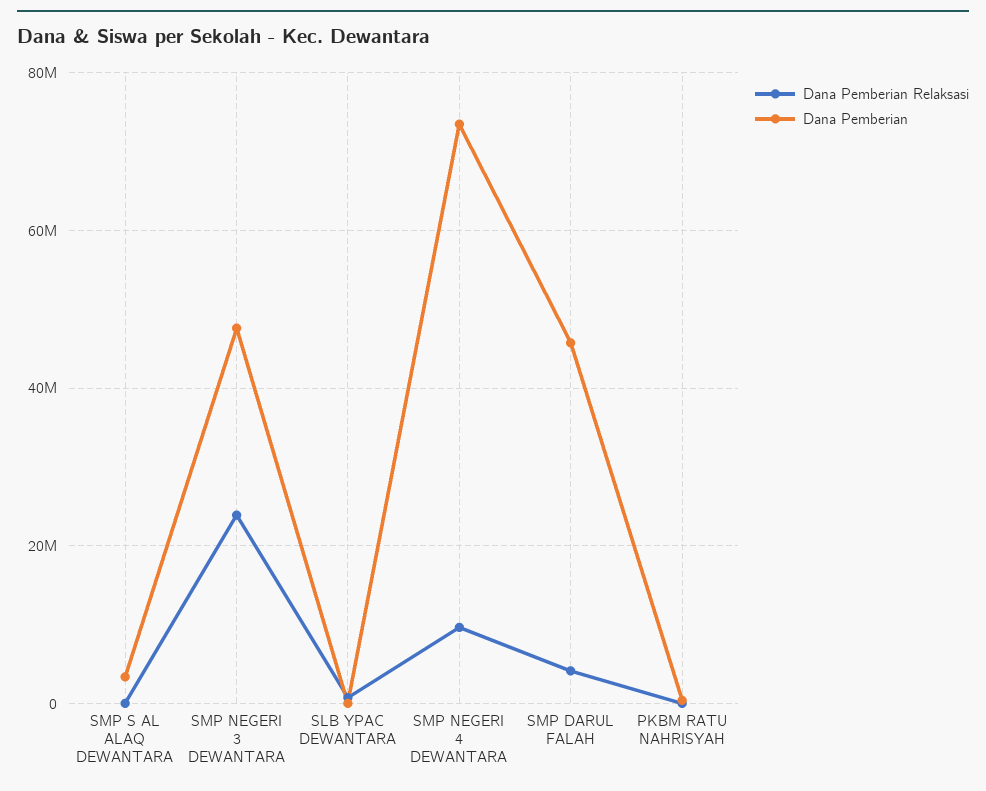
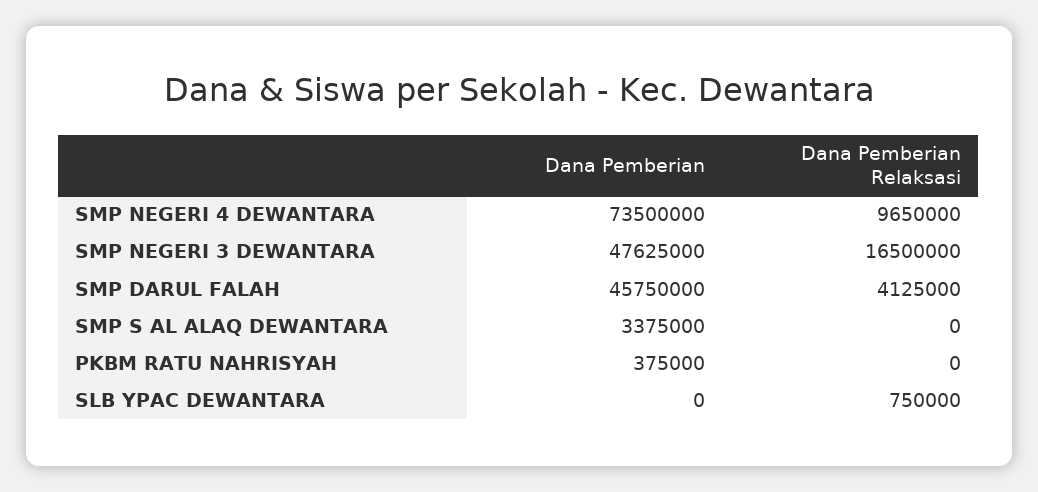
  {
    "Dana Pemberian Relaksasi": {
      "SMP S AL ALAQ DEWANTARA": 0,
-     "SMP NEGERI 3 DEWANTARA": 24000000,
+     "SMP NEGERI 3 DEWANTARA": 16500000,
      "SLB YPAC DEWANTARA": 750000,
      "SMP NEGERI 4 DEWANTARA": 9650000,
      "SMP DARUL FALAH": 4125000,
      "PKBM RATU NAHRISYAH": 0
    },
    "Dana Pemberian": {
      "SMP S AL ALAQ DEWANTARA": 3375000,
      "SMP NEGERI 3 DEWANTARA": 47625000,
      "SLB YPAC DEWANTARA": 0,
      "SMP NEGERI 4 DEWANTARA": 73500000,
      "SMP DARUL FALAH": 45750000,
      "PKBM RATU NAHRISYAH": 375000
    }
  }

